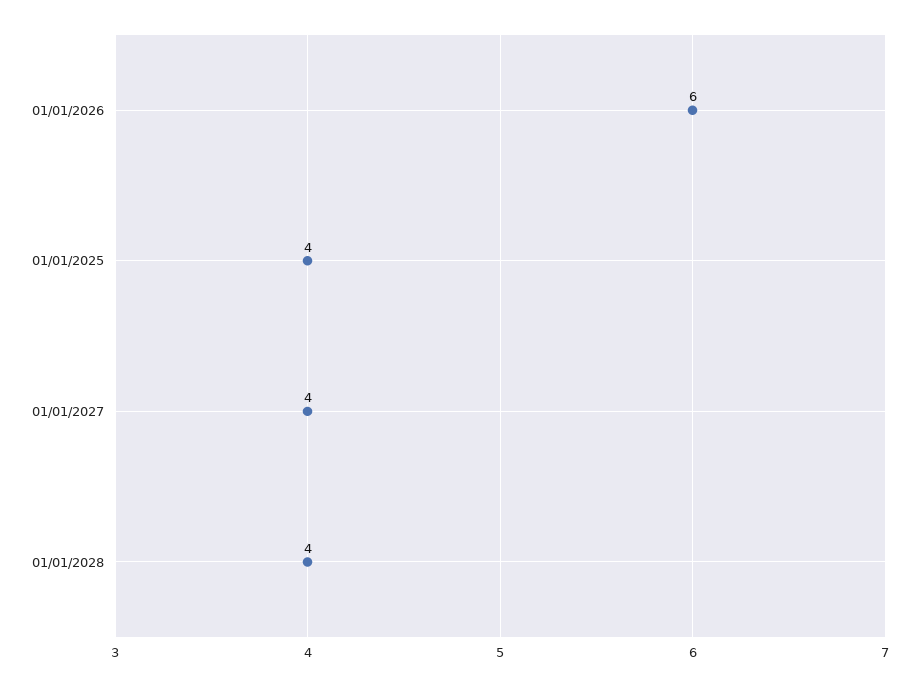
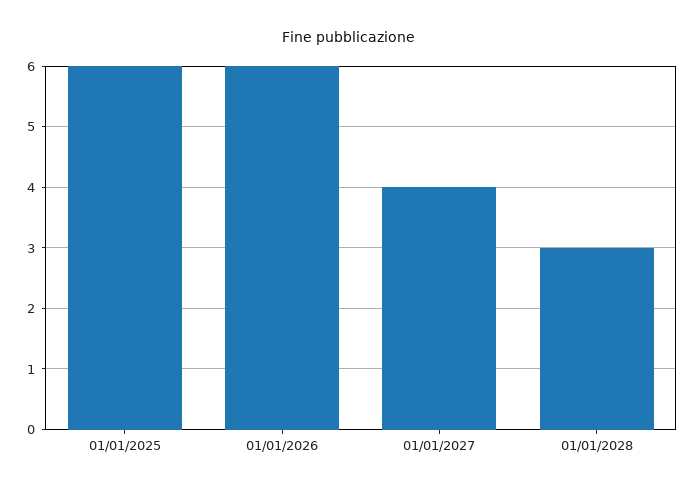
  {
    "01/01/2026": 6,
-   "01/01/2025": 4,
+   "01/01/2025": 6,
    "01/01/2027": 4,
-   "01/01/2028": 4
+   "01/01/2028": 3
  }

